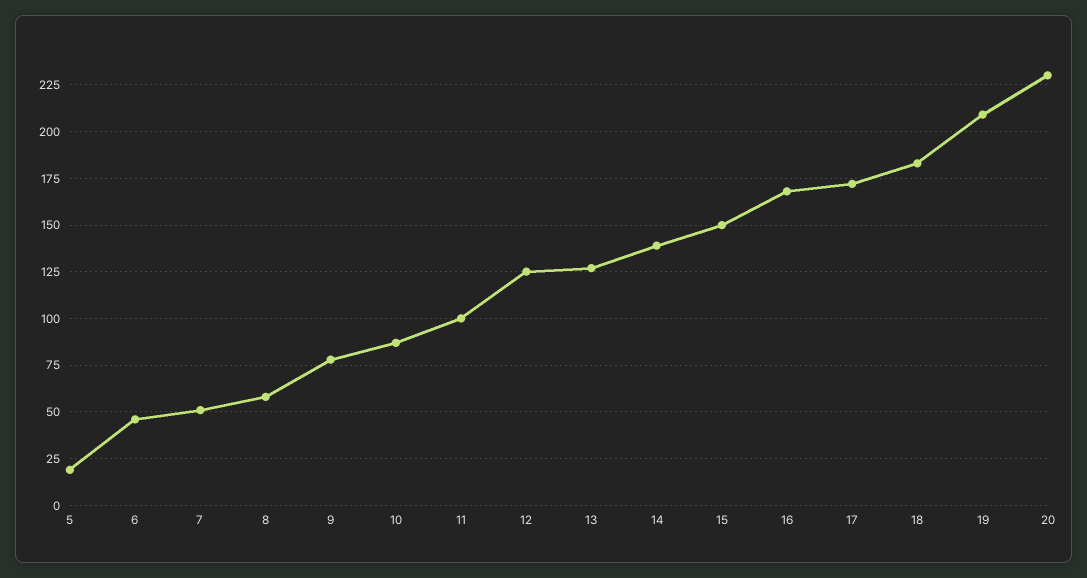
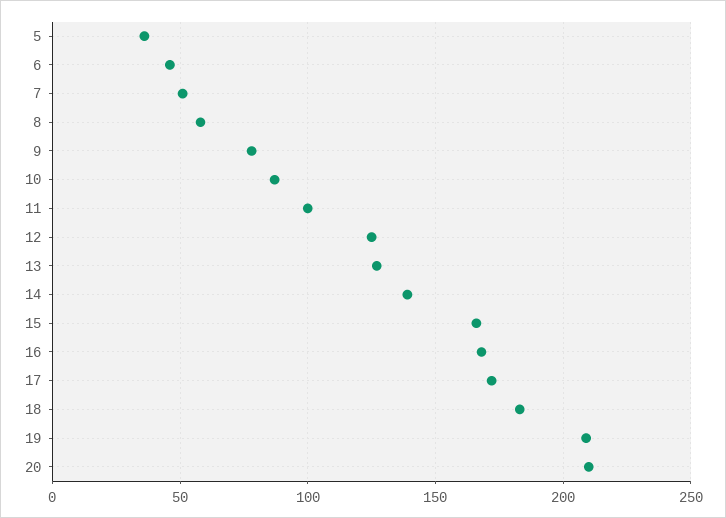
  {
-   "5": 20,
+   "5": 35,
    "6": 45,
    "7": 50,
    "8": 60,
    "9": 80,
    "10": 85,
    "11": 100,
    "12": 125,
    "13": 125,
    "14": 140,
-   "15": 150,
+   "15": 165,
    "16": 170,
    "17": 170,
    "18": 185,
    "19": 210,
-   "20": 230
+   "20": 210
  }

